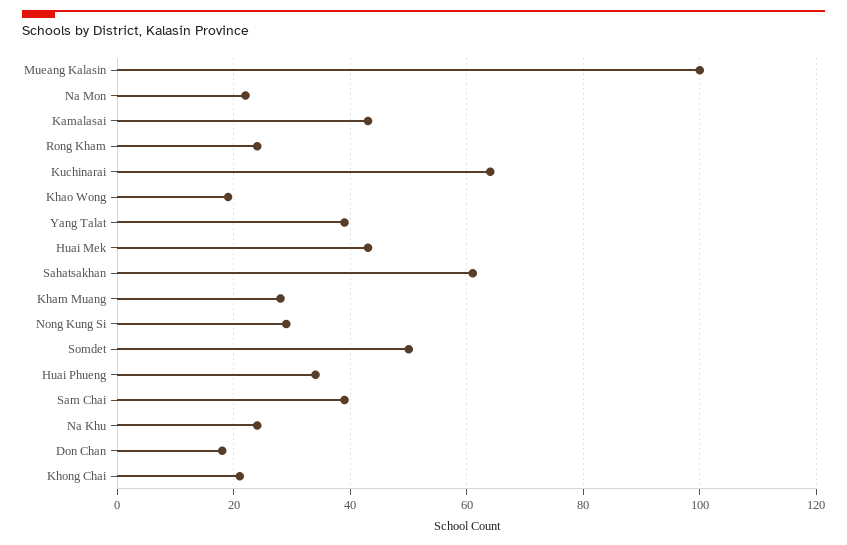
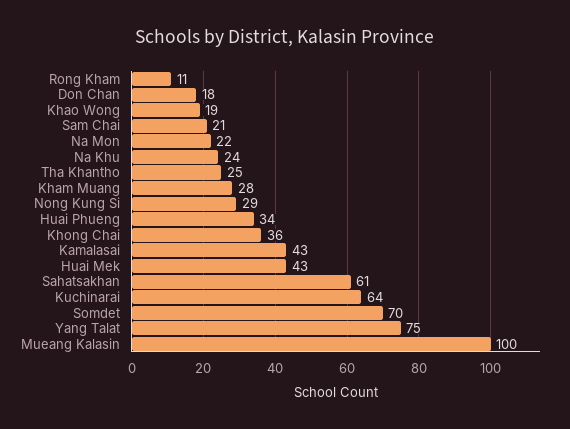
  {
    "Mueang Kalasin": 100,
    "Na Mon": 22,
    "Kamalasai": 43,
-   "Rong Kham": 25,
+   "Rong Kham": 11,
    "Kuchinarai": 64,
    "Khao Wong": 19,
-   "Yang Talat": 40,
+   "Yang Talat": 75,
    "Huai Mek": 43,
    "Sahatsakhan": 61,
    "Kham Muang": 28,
    "Nong Kung Si": 29,
-   "Somdet": 50,
+   "Somdet": 70,
    "Huai Phueng": 34,
-   "Sam Chai": 40,
+   "Sam Chai": 21,
    "Na Khu": 24,
    "Don Chan": 18,
-   "Khong Chai": 20
+   "Khong Chai": 36,
+   "Tha Khantho": 25
  }

